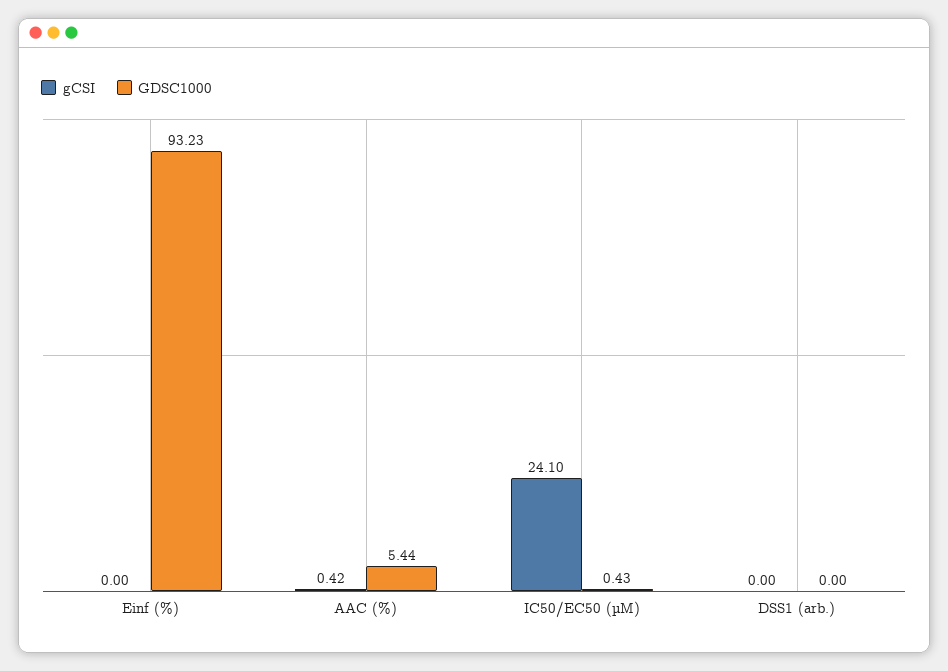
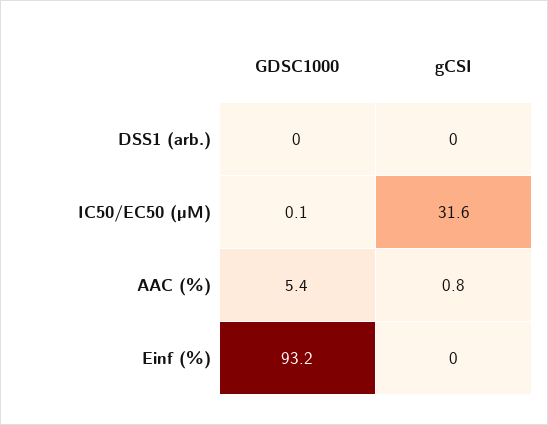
  {
    "gCSI": {
      "Einf (%)": 0,
-     "AAC (%)": 0.42,
+     "AAC (%)": 0.8,
-     "IC50/EC50 (µM)": 24.1,
+     "IC50/EC50 (µM)": 31.6,
      "DSS1 (arb.)": 0
    },
    "GDSC1000": {
      "Einf (%)": 93.23,
      "AAC (%)": 5.44,
-     "IC50/EC50 (µM)": 0.43,
+     "IC50/EC50 (µM)": 0.1,
      "DSS1 (arb.)": 0
    }
  }

